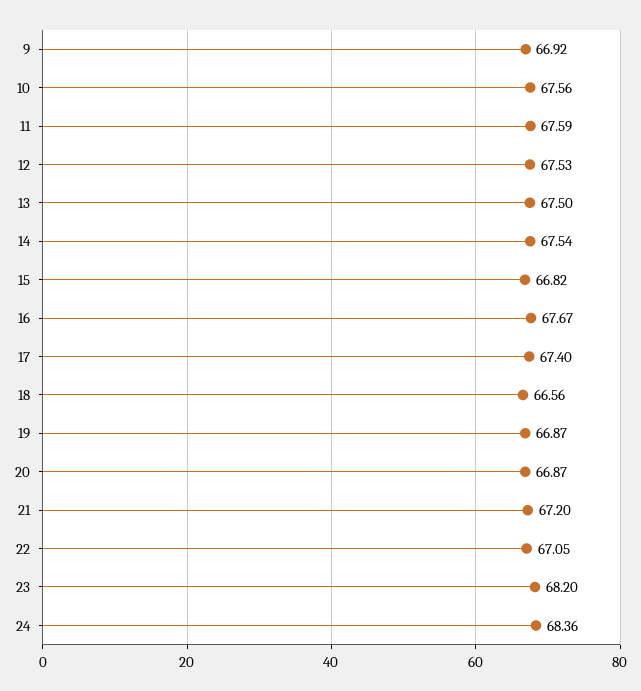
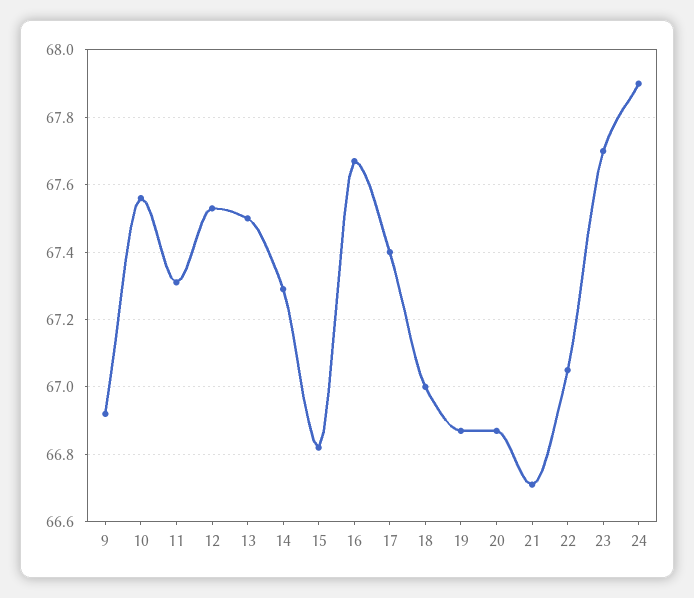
  {
    "9": 66.92,
    "10": 67.56,
-   "11": 67.59,
+   "11": 67.3,
    "12": 67.53,
    "13": 67.5,
-   "14": 67.54,
+   "14": 67.3,
    "15": 66.82,
    "16": 67.67,
    "17": 67.4,
-   "18": 66.56,
+   "18": 67,
    "19": 66.87,
    "20": 66.87,
-   "21": 67.2,
+   "21": 66.7,
    "22": 67.05,
-   "23": 68.2,
+   "23": 67.7,
-   "24": 68.36
+   "24": 67.9
  }

